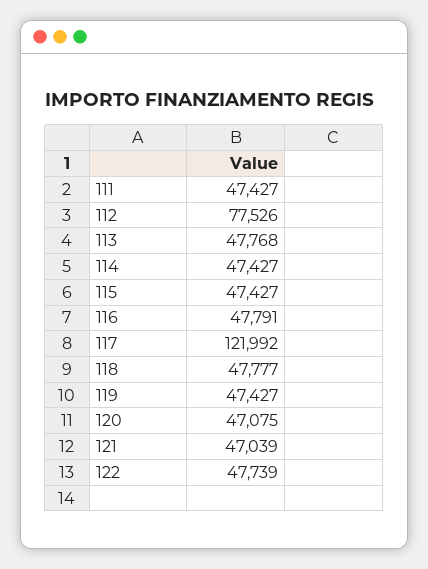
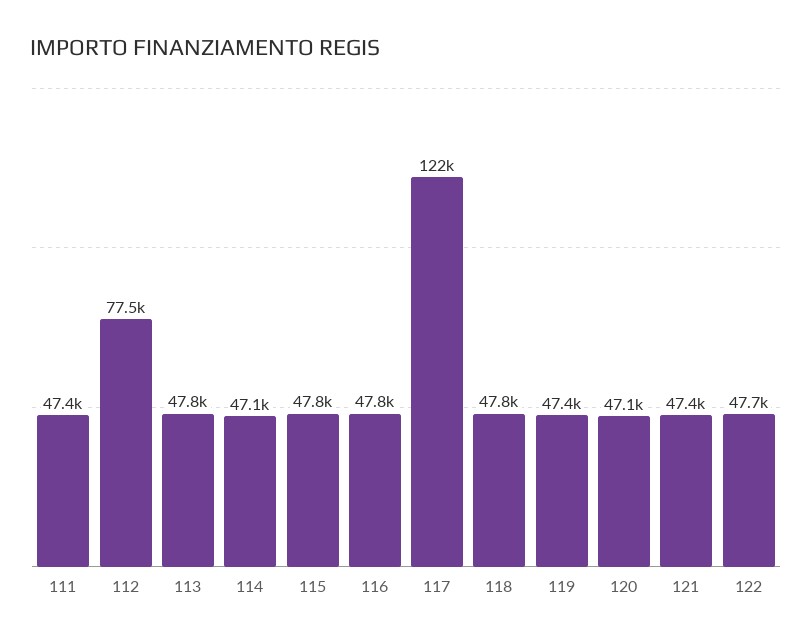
  {
    "111": 47427,
    "112": 77526,
    "113": 47768,
-   "114": 47427,
+   "114": 47100,
-   "115": 47427,
+   "115": 47800,
    "116": 47791,
    "117": 121992,
    "118": 47777,
    "119": 47427,
    "120": 47075,
-   "121": 47039,
+   "121": 47400,
    "122": 47739
  }

